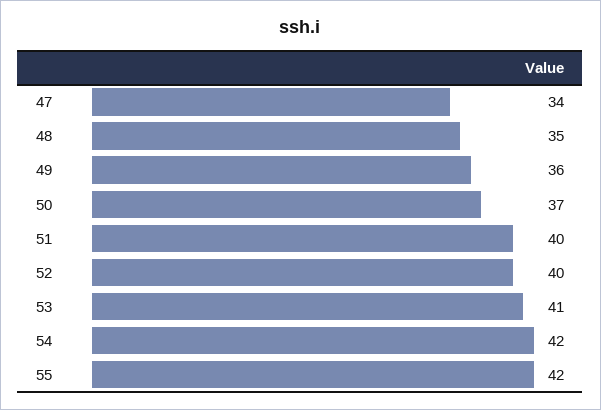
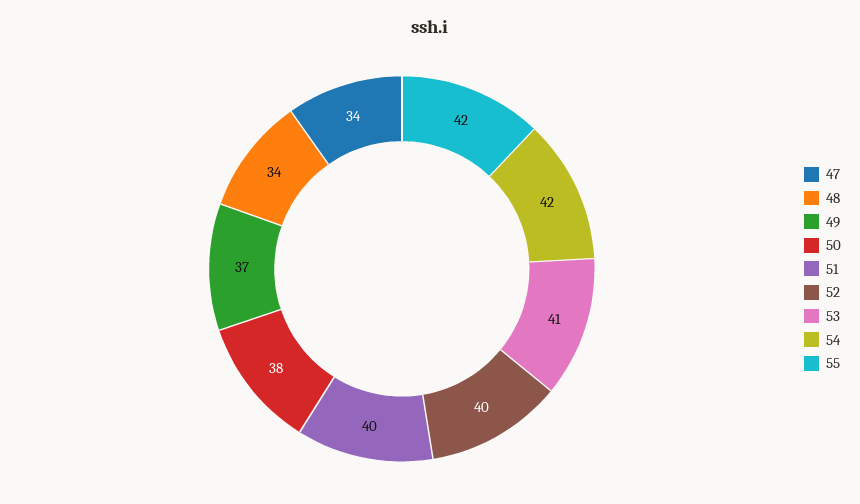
  {
    "47": 34,
-   "48": 35,
+   "48": 34,
-   "49": 36,
+   "49": 37,
-   "50": 37,
+   "50": 38,
    "51": 40,
    "52": 40,
    "53": 41,
    "54": 42,
    "55": 42
  }

